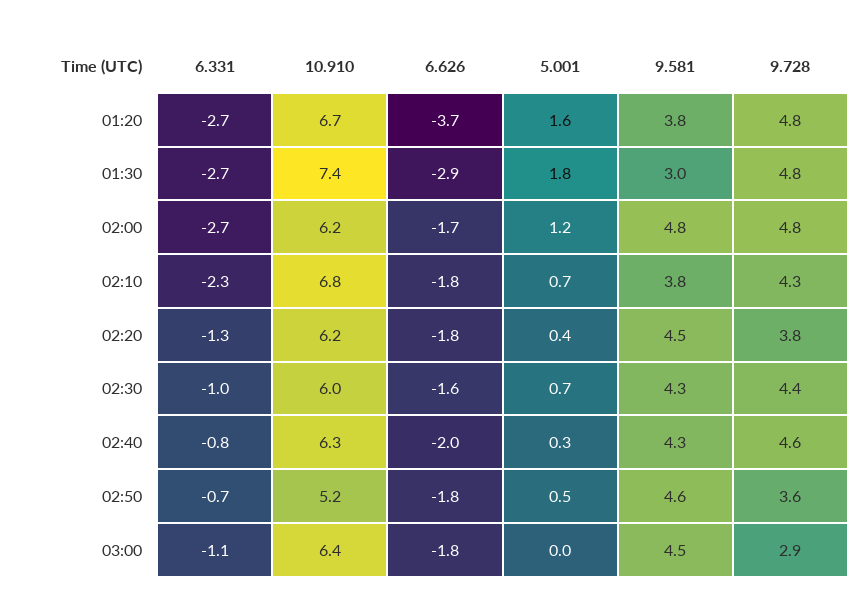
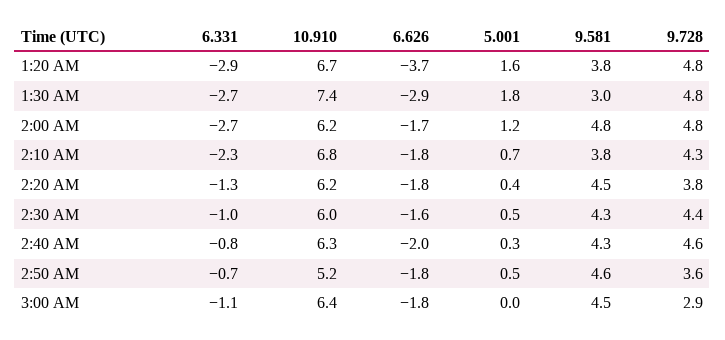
  {
    "6.331": {
-     "01:20": -2.7,
+     "01:20": -2.9,
      "01:30": -2.7,
      "02:00": -2.7,
      "02:10": -2.3,
      "02:20": -1.3,
      "02:30": -1,
      "02:40": -0.8,
      "02:50": -0.7,
      "03:00": -1.1
    },
    "10.910": {
      "01:20": 6.7,
      "01:30": 7.4,
      "02:00": 6.2,
      "02:10": 6.8,
      "02:20": 6.2,
      "02:30": 6,
      "02:40": 6.3,
      "02:50": 5.2,
      "03:00": 6.4
    },
    "6.626": {
      "01:20": -3.7,
      "01:30": -2.9,
      "02:00": -1.7,
      "02:10": -1.8,
      "02:20": -1.8,
      "02:30": -1.6,
      "02:40": -2,
      "02:50": -1.8,
      "03:00": -1.8
    },
    "5.001": {
      "01:20": 1.6,
      "01:30": 1.8,
      "02:00": 1.2,
      "02:10": 0.7,
      "02:20": 0.4,
-     "02:30": 0.7,
+     "02:30": 0.5,
      "02:40": 0.3,
      "02:50": 0.5,
      "03:00": 0
    },
    "9.581": {
      "01:20": 3.8,
      "01:30": 3,
      "02:00": 4.8,
      "02:10": 3.8,
      "02:20": 4.5,
      "02:30": 4.3,
      "02:40": 4.3,
      "02:50": 4.6,
      "03:00": 4.5
    },
    "9.728": {
      "01:20": 4.8,
      "01:30": 4.8,
      "02:00": 4.8,
      "02:10": 4.3,
      "02:20": 3.8,
      "02:30": 4.4,
      "02:40": 4.6,
      "02:50": 3.6,
      "03:00": 2.9
    }
  }

